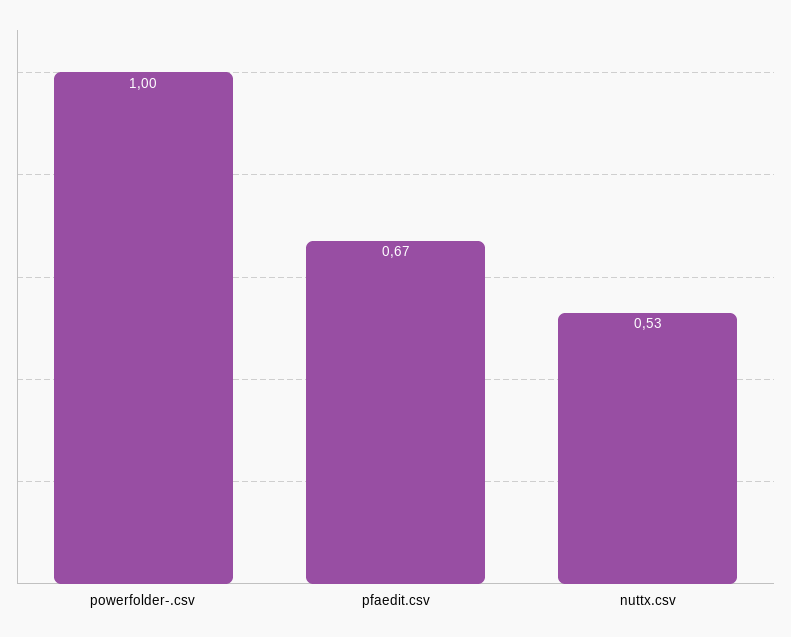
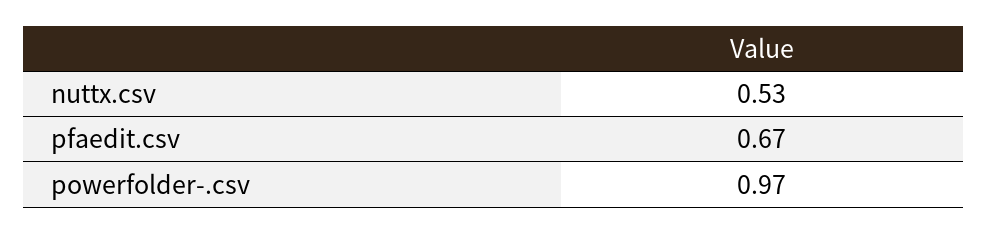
  {
-   "powerfolder-.csv": 1,
+   "powerfolder-.csv": 0.97,
    "pfaedit.csv": 0.67,
    "nuttx.csv": 0.53
  }

